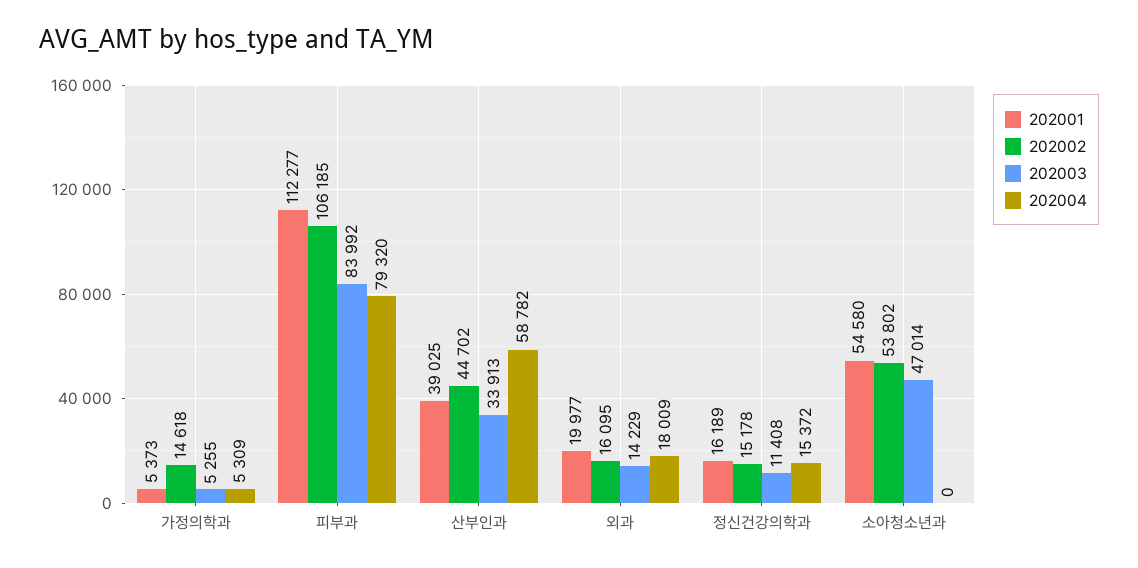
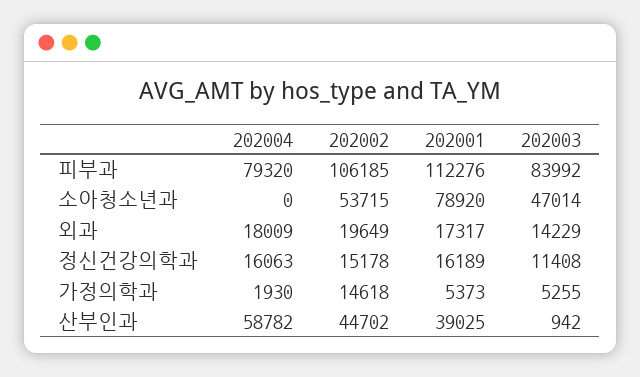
  {
    "202001": {
      "가정의학과": 5373,
-     "피부과": 112277,
+     "피부과": 112276,
      "산부인과": 39025,
-     "외과": 19977,
+     "외과": 17317,
      "정신건강의학과": 16189,
-     "소아청소년과": 54580
+     "소아청소년과": 78920
    },
    "202002": {
      "가정의학과": 14618,
      "피부과": 106185,
      "산부인과": 44702,
-     "외과": 16095,
+     "외과": 19649,
      "정신건강의학과": 15178,
-     "소아청소년과": 53802
+     "소아청소년과": 53715
    },
    "202003": {
      "가정의학과": 5255,
      "피부과": 83992,
-     "산부인과": 33913,
+     "산부인과": 942,
      "외과": 14229,
      "정신건강의학과": 11408,
      "소아청소년과": 47014
    },
    "202004": {
-     "가정의학과": 5309,
+     "가정의학과": 1930,
      "피부과": 79320,
      "산부인과": 58782,
      "외과": 18009,
-     "정신건강의학과": 15372,
+     "정신건강의학과": 16063,
      "소아청소년과": 0
    }
  }

